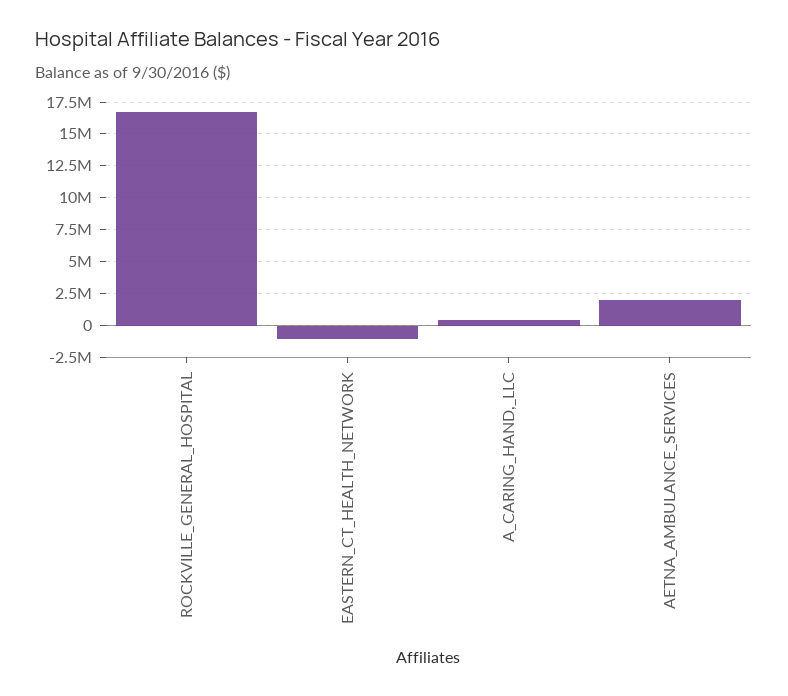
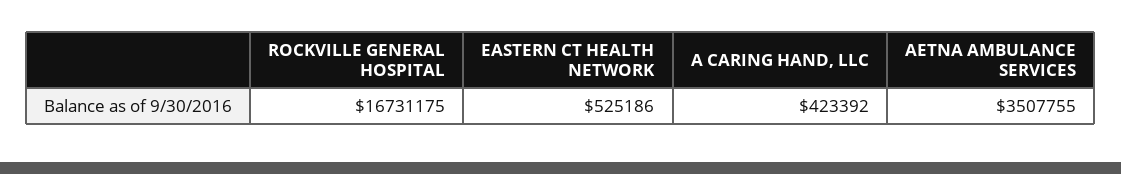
  {
    "ROCKVILLE_GENERAL_HOSPITAL": 16731175,
-   "EASTERN_CT_HEALTH_NETWORK": -1000000,
+   "EASTERN_CT_HEALTH_NETWORK": 525186,
    "A_CARING_HAND,_LLC": 423392,
-   "AETNA_AMBULANCE_SERVICES": 2000000
+   "AETNA_AMBULANCE_SERVICES": 3507755
  }

